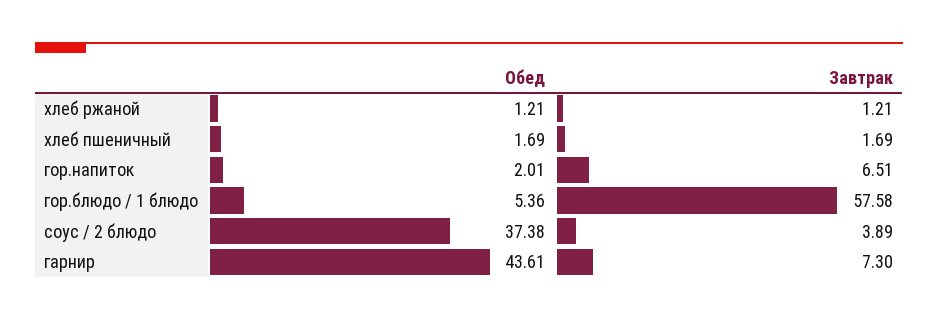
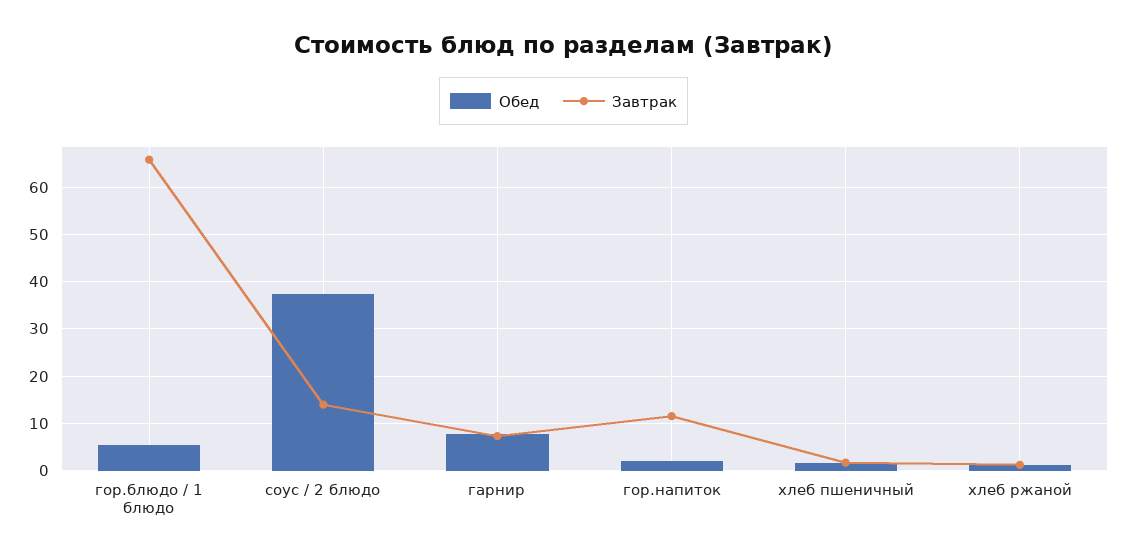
  {
    "Обед": {
      "хлеб ржаной": 1.21,
      "хлеб пшеничный": 1.69,
      "гор.напиток": 2.01,
      "гор.блюдо / 1 блюдо": 5.36,
      "соус / 2 блюдо": 37.38,
-     "гарнир": 43.61
+     "гарнир": 8
    },
    "Завтрак": {
      "хлеб ржаной": 1.21,
      "хлеб пшеничный": 1.69,
-     "гор.напиток": 6.51,
+     "гор.напиток": 12,
-     "гор.блюдо / 1 блюдо": 57.58,
+     "гор.блюдо / 1 блюдо": 66,
-     "соус / 2 блюдо": 3.89,
+     "соус / 2 блюдо": 14,
      "гарнир": 7.3
    }
  }

